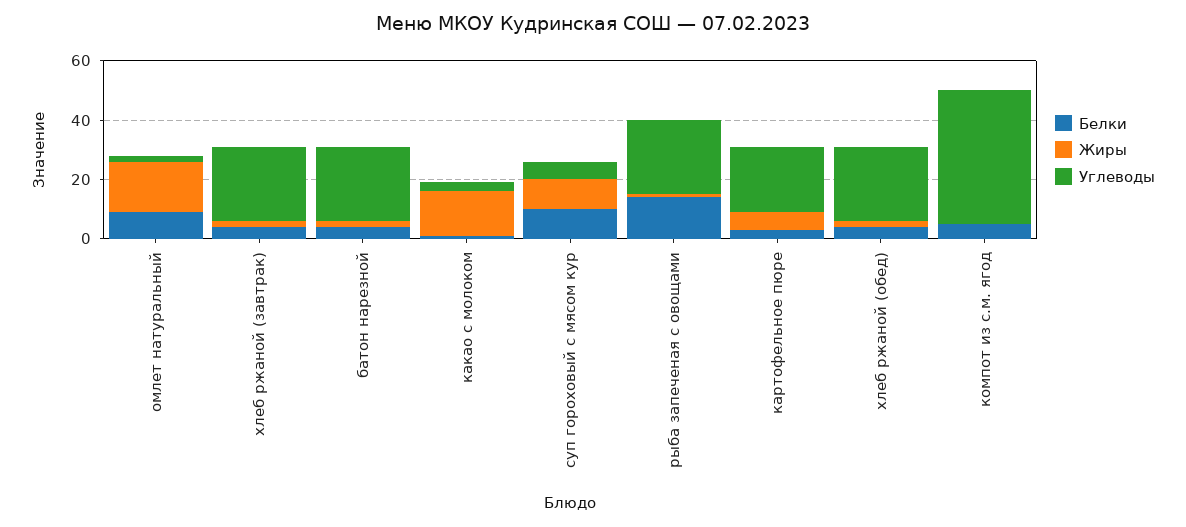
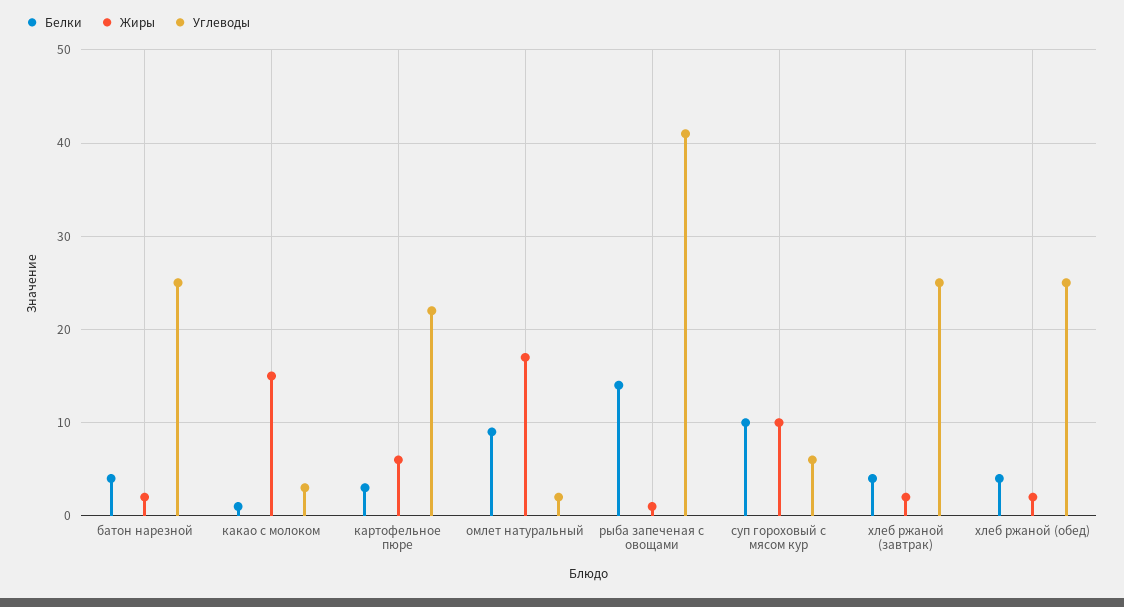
  {
    "Белки": {
      "омлет натуральный": 9,
      "хлеб ржаной (завтрак)": 4,
      "батон нарезной": 4,
      "какао с молоком": 1,
      "суп гороховый с мясом кур": 10,
      "рыба запеченая с овощами": 14,
      "картофельное пюре": 3,
-     "хлеб ржаной (обед)": 4,
+     "хлеб ржаной (обед)": 4
-     "компот из с.м. ягод": 5
    },
    "Жиры": {
      "омлет натуральный": 17,
      "хлеб ржаной (завтрак)": 2,
      "батон нарезной": 2,
      "какао с молоком": 15,
      "суп гороховый с мясом кур": 10,
      "рыба запеченая с овощами": 1,
      "картофельное пюре": 6,
-     "хлеб ржаной (обед)": 2,
+     "хлеб ржаной (обед)": 2
-     "компот из с.м. ягод": 0
    },
    "Углеводы": {
      "омлет натуральный": 2,
      "хлеб ржаной (завтрак)": 25,
      "батон нарезной": 25,
      "какао с молоком": 3,
      "суп гороховый с мясом кур": 6,
-     "рыба запеченая с овощами": 25,
+     "рыба запеченая с овощами": 41,
      "картофельное пюре": 22,
-     "хлеб ржаной (обед)": 25,
+     "хлеб ржаной (обед)": 25
-     "компот из с.м. ягод": 45
    }
  }

